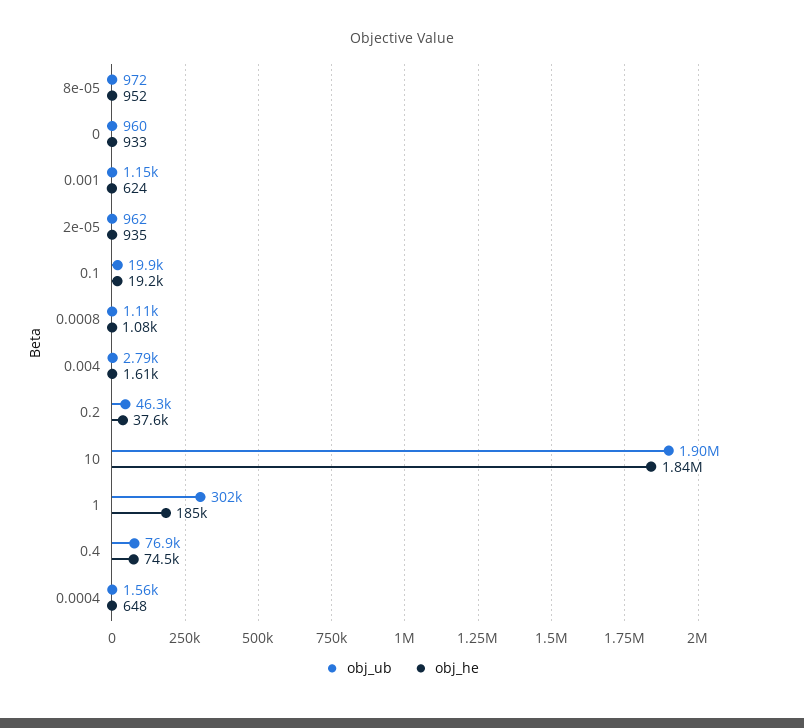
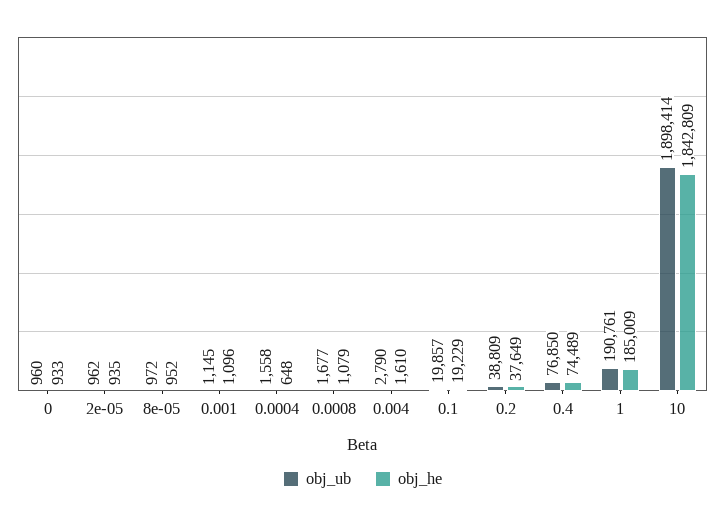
  {
    "obj_ub": {
      "8e-05": 972,
      "0": 960,
      "0.001": 1145,
      "2e-05": 962,
      "0.1": 19857,
-     "0.0008": 1110,
+     "0.0008": 1677,
      "0.004": 2790,
-     "0.2": 46300,
+     "0.2": 38809,
      "10": 1898414,
-     "1": 302000,
+     "1": 190761,
      "0.4": 76850,
      "0.0004": 1558
    },
    "obj_he": {
      "8e-05": 952,
      "0": 933,
-     "0.001": 624,
+     "0.001": 1096,
      "2e-05": 935,
      "0.1": 19229,
      "0.0008": 1079,
      "0.004": 1610,
      "0.2": 37649,
      "10": 1842809,
      "1": 185009,
      "0.4": 74489,
      "0.0004": 648
    }
  }

